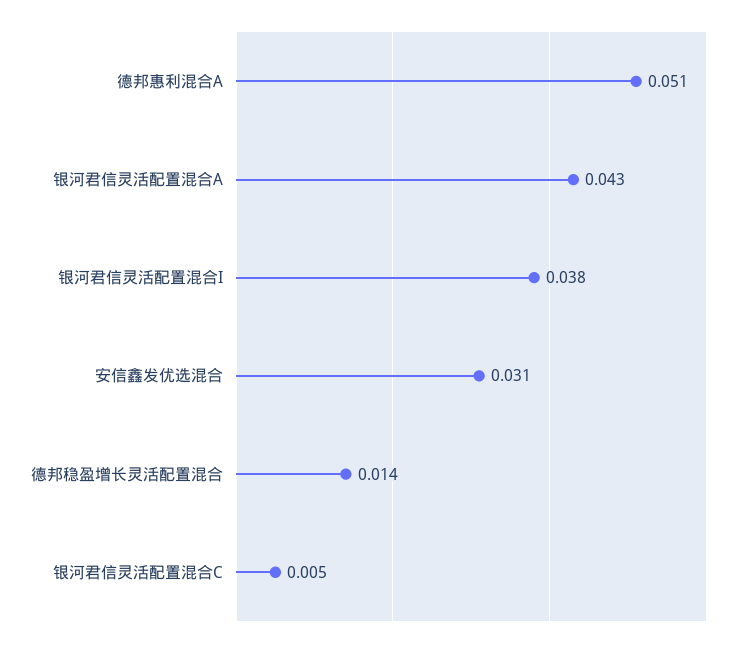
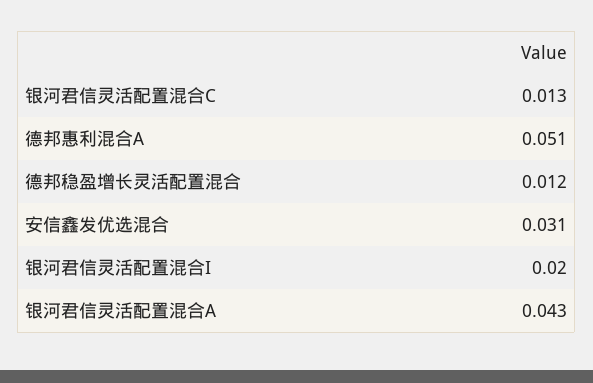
  {
    "德邦惠利混合A": 0.051,
    "银河君信灵活配置混合A": 0.043,
-   "银河君信灵活配置混合I": 0.038,
+   "银河君信灵活配置混合I": 0.02,
    "安信鑫发优选混合": 0.031,
-   "德邦稳盈增长灵活配置混合": 0.014,
+   "德邦稳盈增长灵活配置混合": 0.012,
-   "银河君信灵活配置混合C": 0.005
+   "银河君信灵活配置混合C": 0.013
  }

